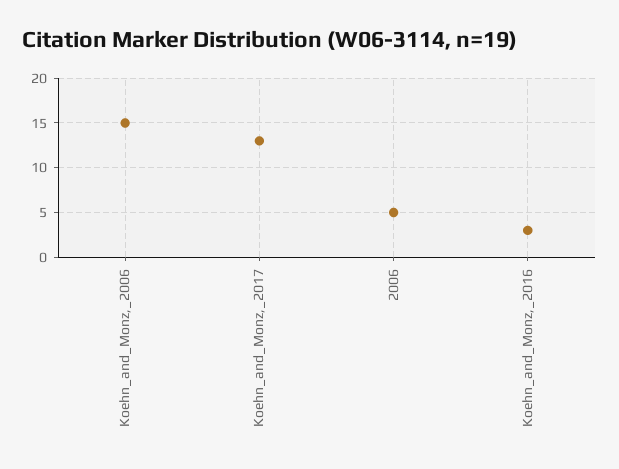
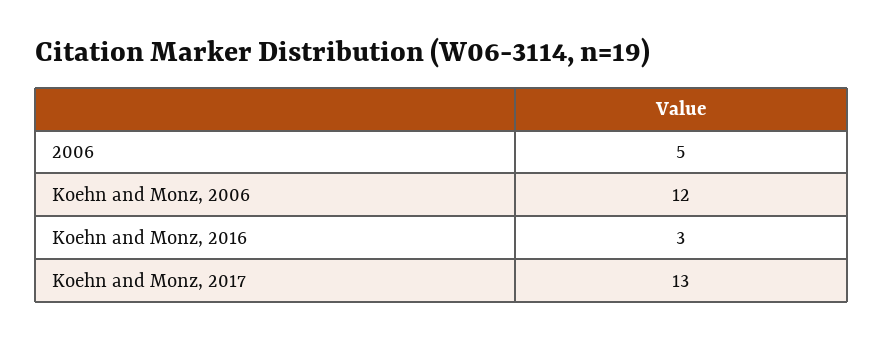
  {
-   "Koehn_and_Monz,_2006": 15,
+   "Koehn_and_Monz,_2006": 12,
    "Koehn_and_Monz,_2017": 13,
    "2006": 5,
    "Koehn_and_Monz,_2016": 3
  }

